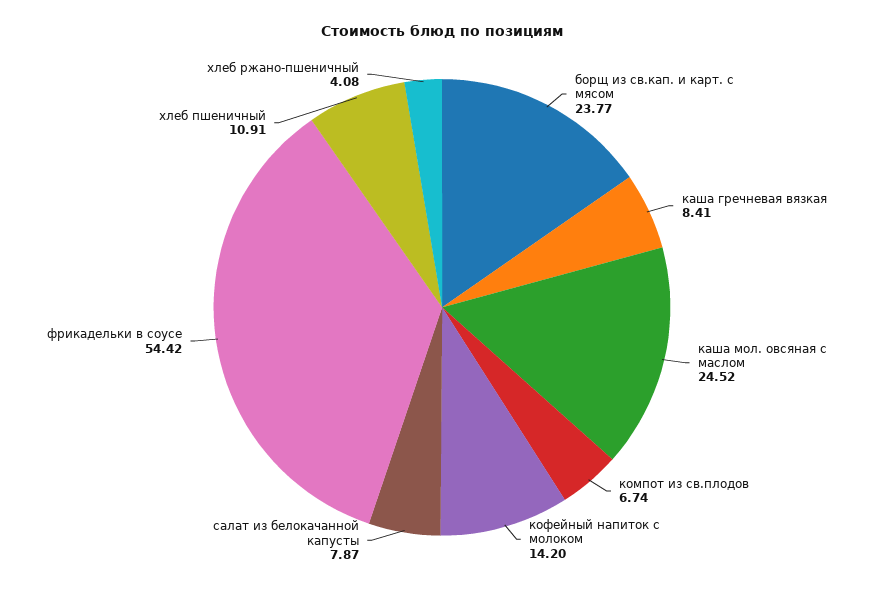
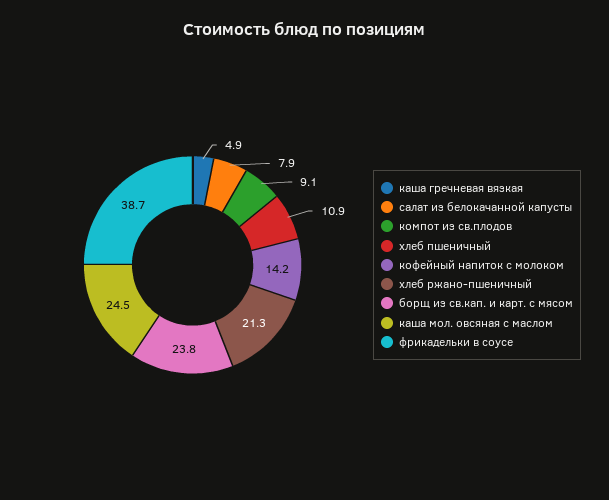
  {
    "борщ из св.кап. и карт. с мясом": 23.77,
-   "каша гречневая вязкая": 8.41,
+   "каша гречневая вязкая": 4.9,
    "каша мол. овсяная с маслом": 24.52,
-   "компот из св.плодов": 6.74,
+   "компот из св.плодов": 9.1,
    "кофейный напиток с молоком": 14.2,
    "салат из белокачанной капусты": 7.87,
-   "фрикадельки в соусе": 54.42,
+   "фрикадельки в соусе": 38.7,
    "хлеб пшеничный": 10.91,
-   "хлеб ржано-пшеничный": 4.08
+   "хлеб ржано-пшеничный": 21.3
  }

